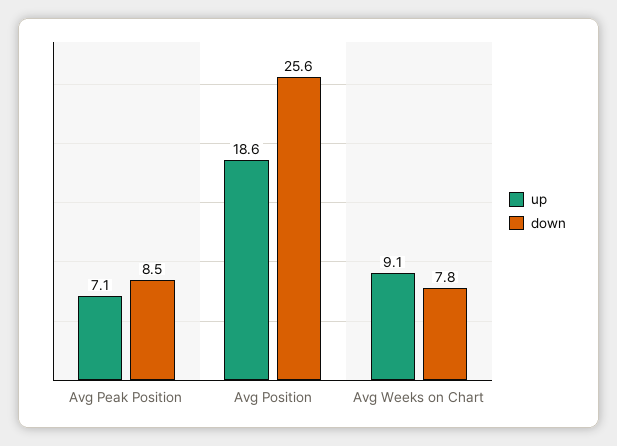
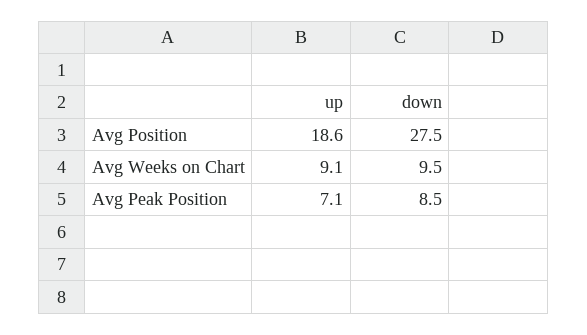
  {
    "up": {
      "Avg Peak Position": 7.1,
      "Avg Position": 18.6,
      "Avg Weeks on Chart": 9.1
    },
    "down": {
      "Avg Peak Position": 8.5,
-     "Avg Position": 25.6,
+     "Avg Position": 27.5,
-     "Avg Weeks on Chart": 7.8
+     "Avg Weeks on Chart": 9.5
    }
  }

